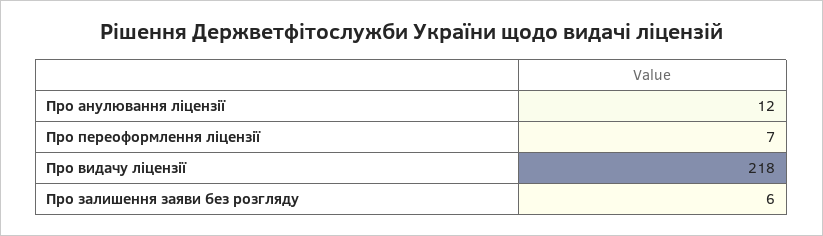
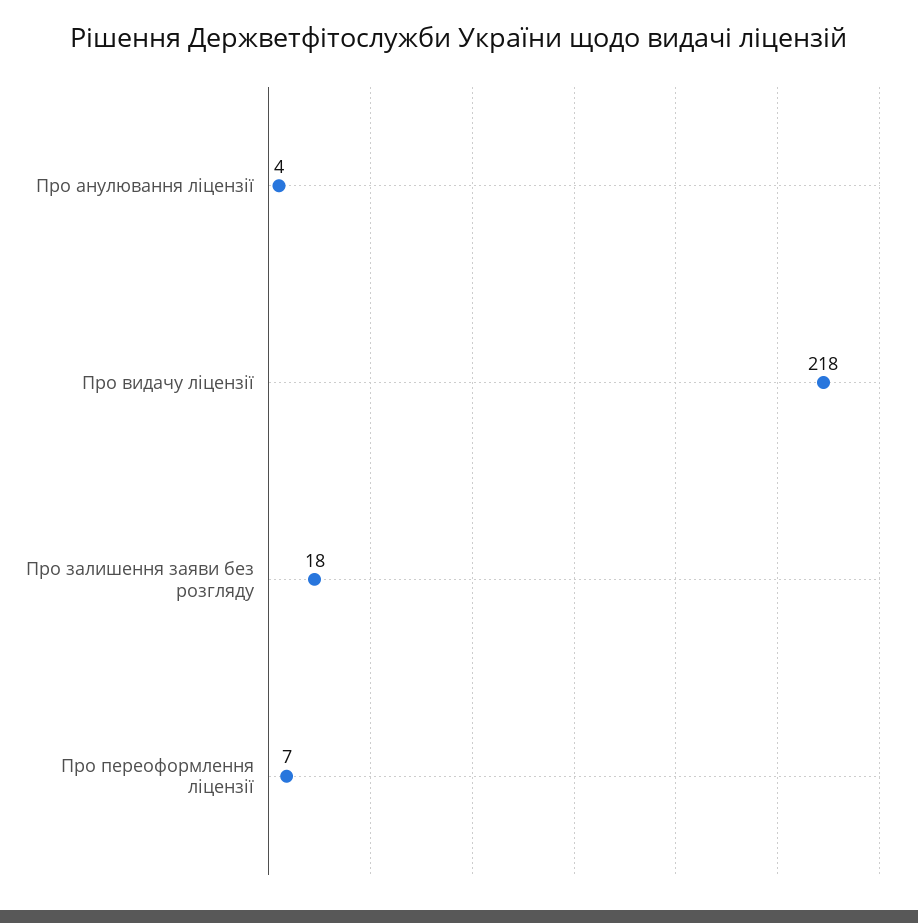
  {
-   "Про анулювання ліцензії": 12,
+   "Про анулювання ліцензії": 4,
    "Про переоформлення ліцензії": 7,
    "Про видачу ліцензії": 218,
-   "Про залишення заяви без розгляду": 6
+   "Про залишення заяви без розгляду": 18
  }

